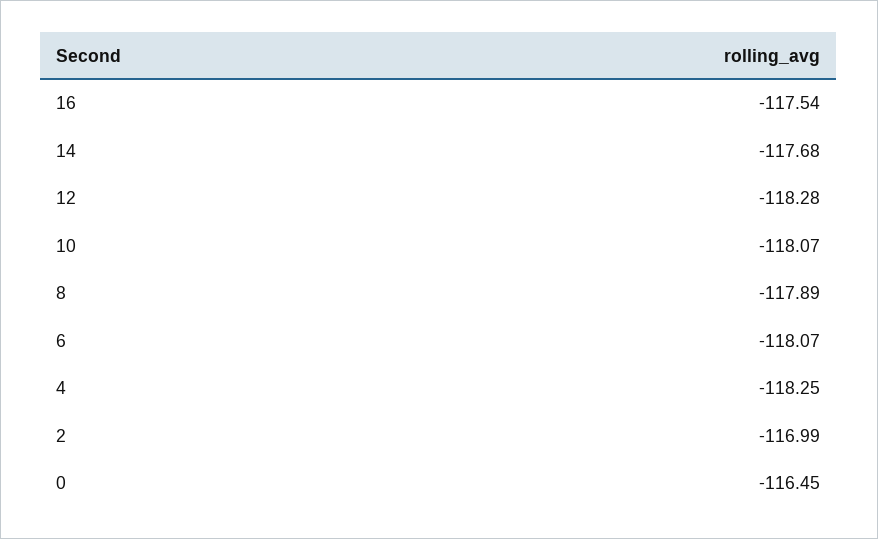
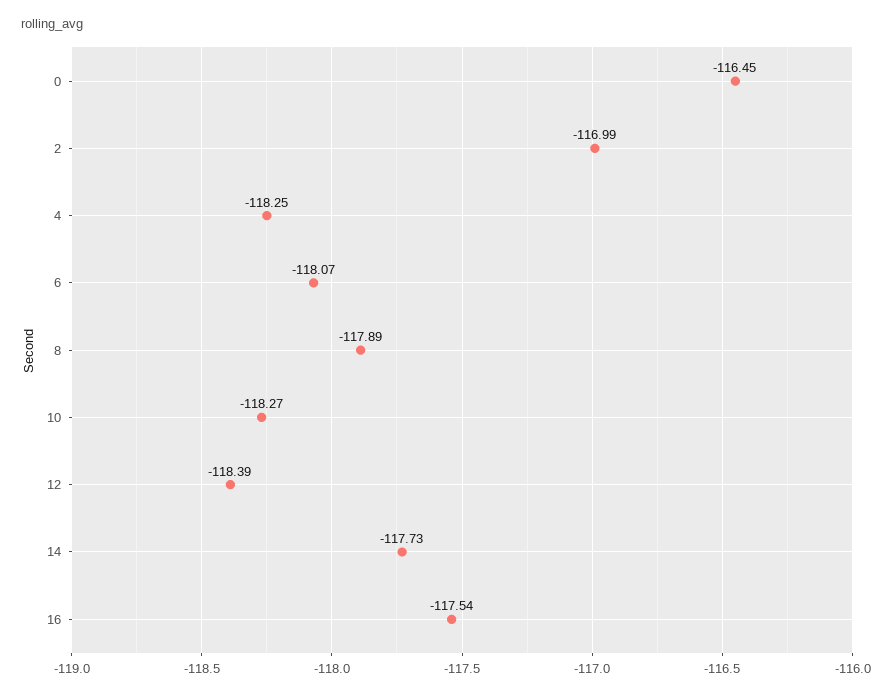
  {
    "16": -117.54,
-   "14": -117.68,
+   "14": -117.73,
-   "12": -118.28,
+   "12": -118.39,
-   "10": -118.07,
+   "10": -118.27,
    "8": -117.89,
    "6": -118.07,
    "4": -118.25,
    "2": -116.99,
    "0": -116.45
  }

